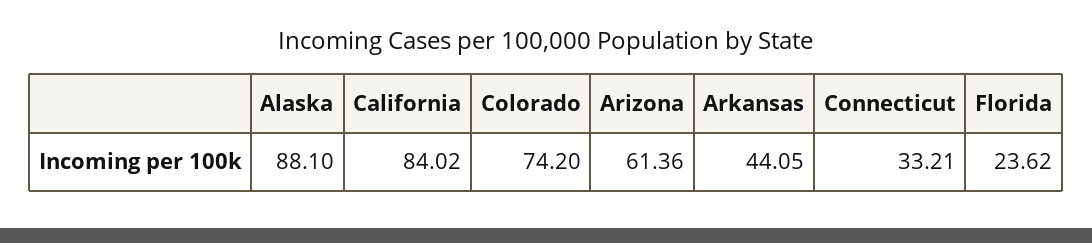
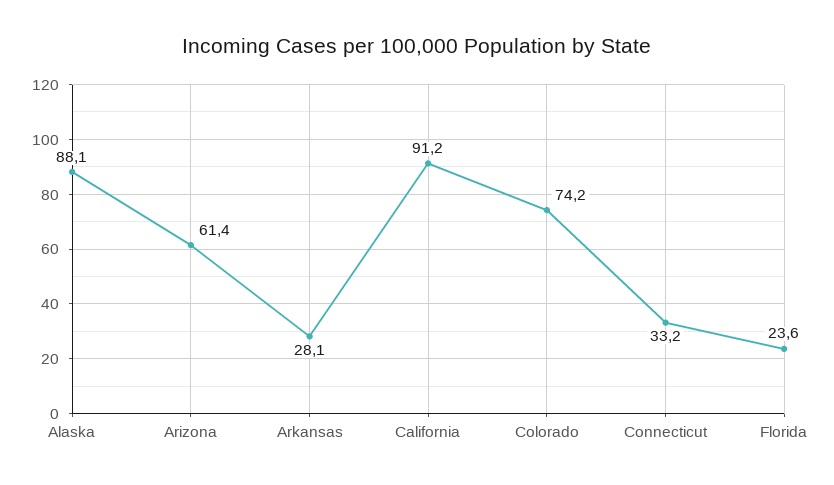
  {
    "Alaska": 88.1,
-   "California": 84.02,
+   "California": 91.2,
    "Colorado": 74.2,
    "Arizona": 61.36,
-   "Arkansas": 44.05,
+   "Arkansas": 28.1,
    "Connecticut": 33.21,
    "Florida": 23.62
  }

